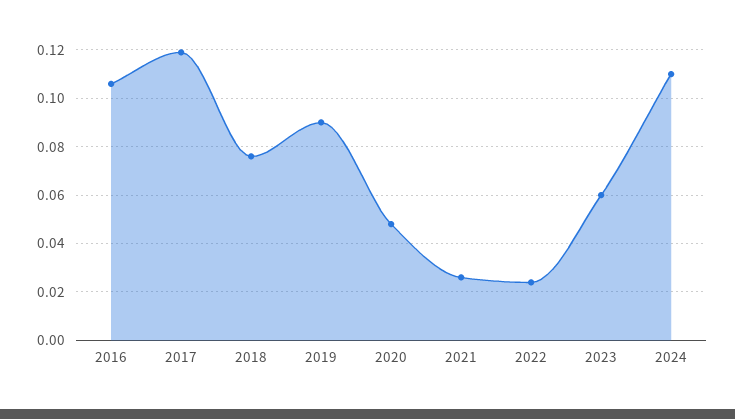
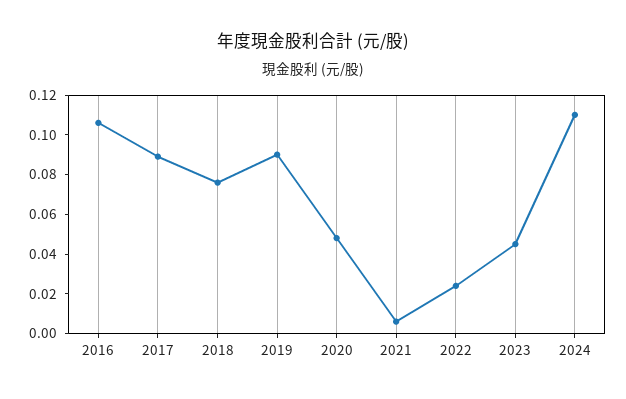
  {
    "2016": 0.105,
-   "2017": 0.12,
+   "2017": 0.09,
    "2018": 0.075,
    "2019": 0.09,
    "2020": 0.05,
-   "2021": 0.025,
+   "2021": 0.005,
    "2022": 0.025,
-   "2023": 0.06,
+   "2023": 0.045,
    "2024": 0.11
  }

